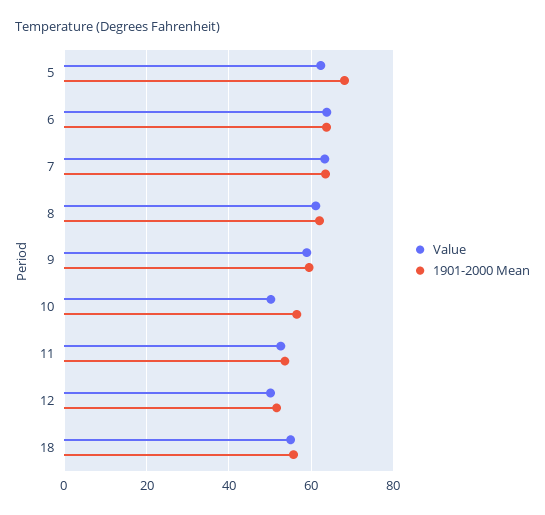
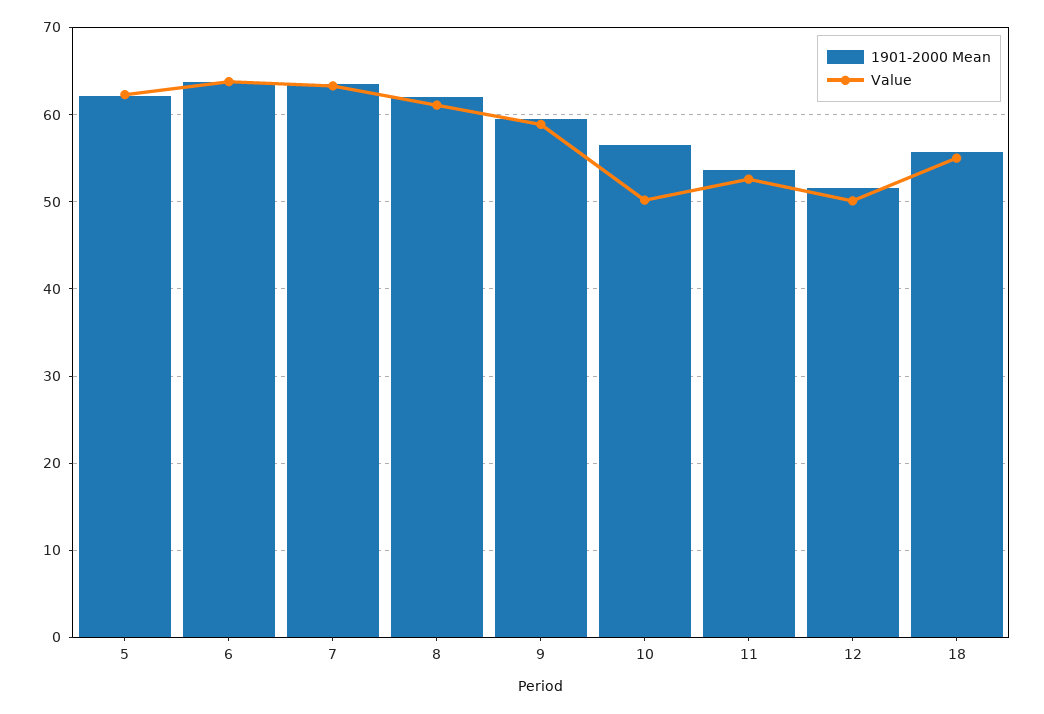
  {
    "Value": {
      "5": 62,
      "6": 64,
      "7": 63,
      "8": 61,
      "9": 59,
      "10": 50,
      "11": 53,
      "12": 50,
      "18": 55
    },
    "1901-2000 Mean": {
-     "5": 68,
+     "5": 62,
      "6": 64,
      "7": 64,
      "8": 62,
      "9": 60,
      "10": 57,
      "11": 54,
      "12": 52,
      "18": 56
    }
  }

